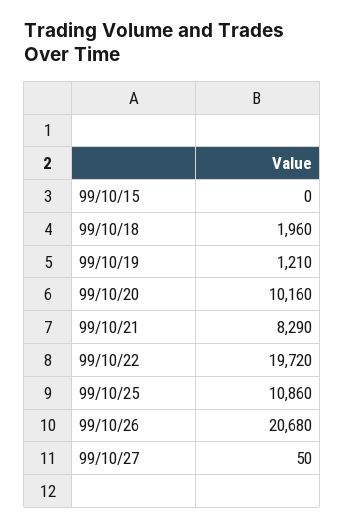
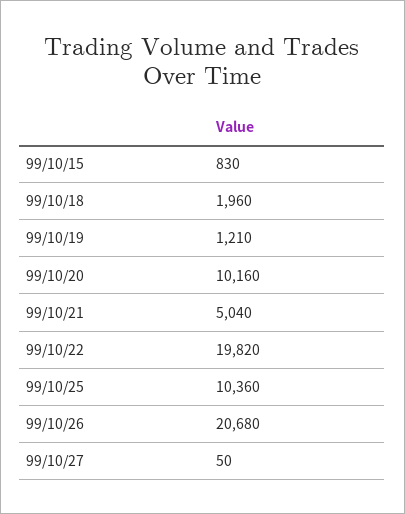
  {
-   "99/10/15": 0,
+   "99/10/15": 830,
    "99/10/18": 1960,
    "99/10/19": 1210,
    "99/10/20": 10160,
-   "99/10/21": 8290,
+   "99/10/21": 5040,
-   "99/10/22": 19720,
+   "99/10/22": 19820,
-   "99/10/25": 10860,
+   "99/10/25": 10360,
    "99/10/26": 20680,
    "99/10/27": 50
  }

